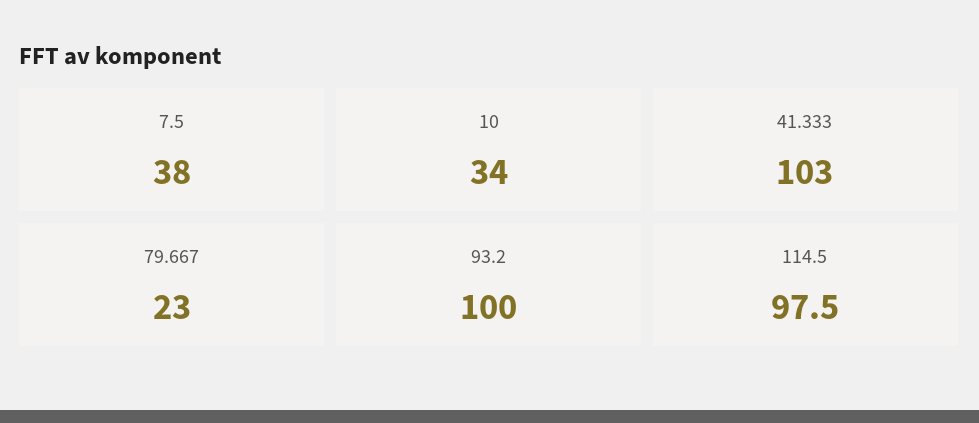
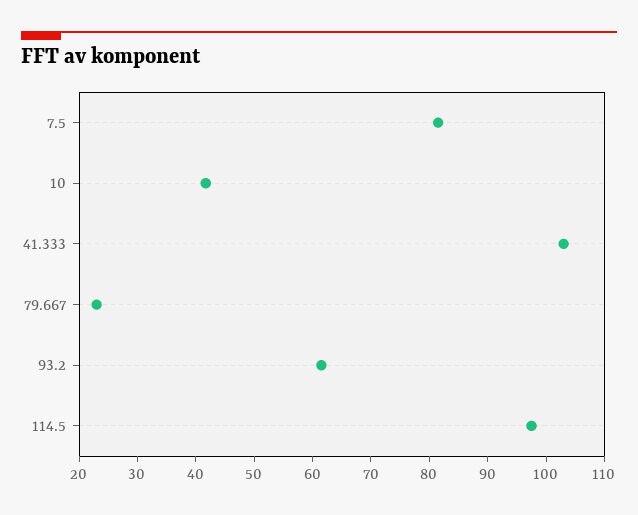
  {
-   "7.5": 38,
+   "7.5": 82,
-   "10": 34,
+   "10": 42,
    "41.333": 103,
    "79.667": 23,
-   "93.2": 100,
+   "93.2": 62,
    "114.5": 97.5
  }

